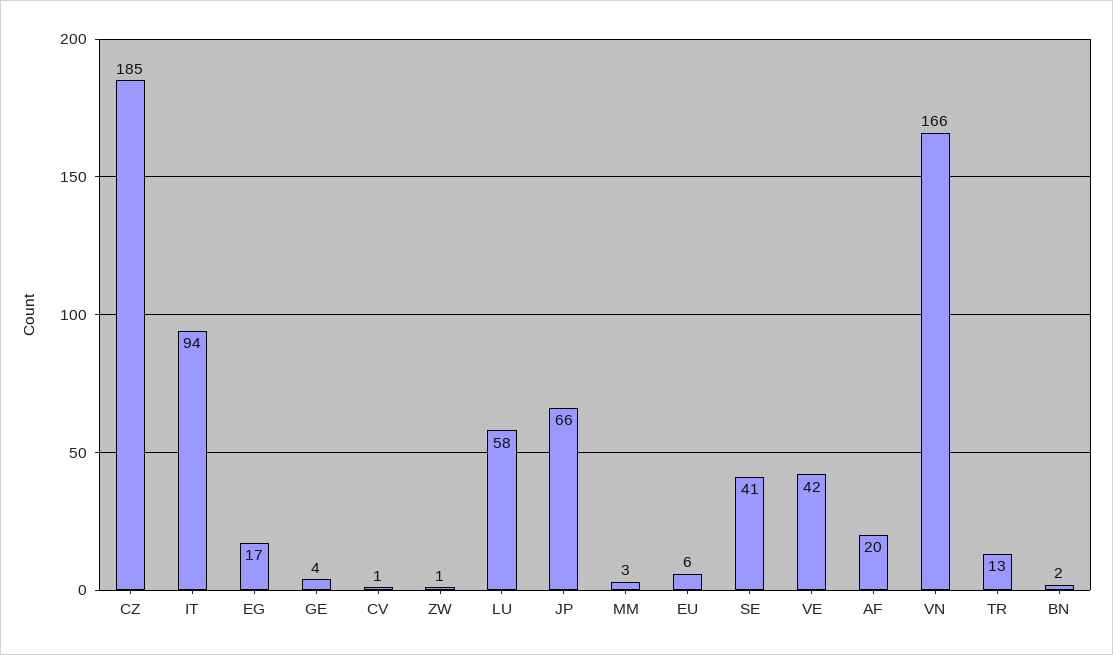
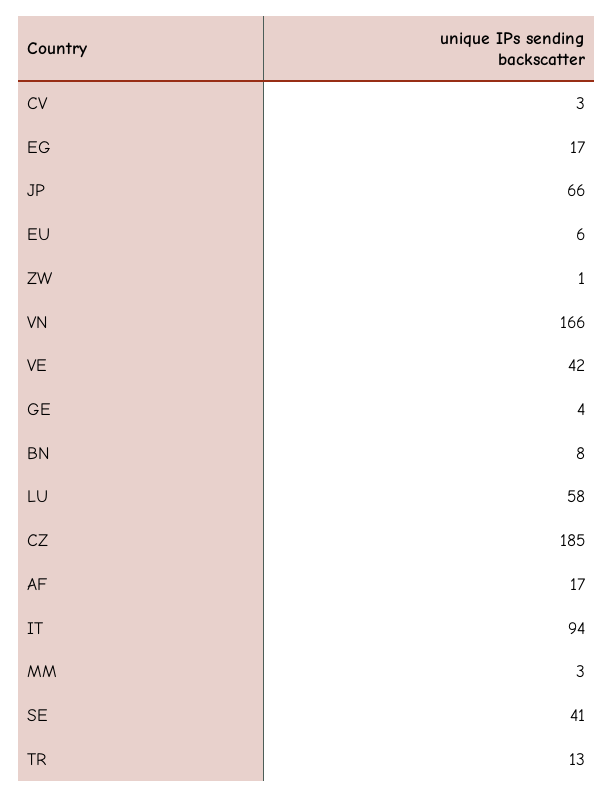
  {
    "CZ": 185,
    "IT": 94,
    "EG": 17,
    "GE": 4,
-   "CV": 1,
+   "CV": 3,
    "ZW": 1,
    "LU": 58,
    "JP": 66,
    "MM": 3,
    "EU": 6,
    "SE": 41,
    "VE": 42,
-   "AF": 20,
+   "AF": 17,
    "VN": 166,
    "TR": 13,
-   "BN": 2
+   "BN": 8
  }

